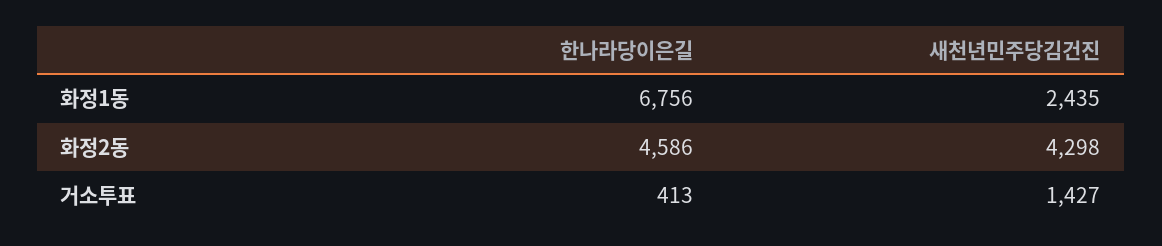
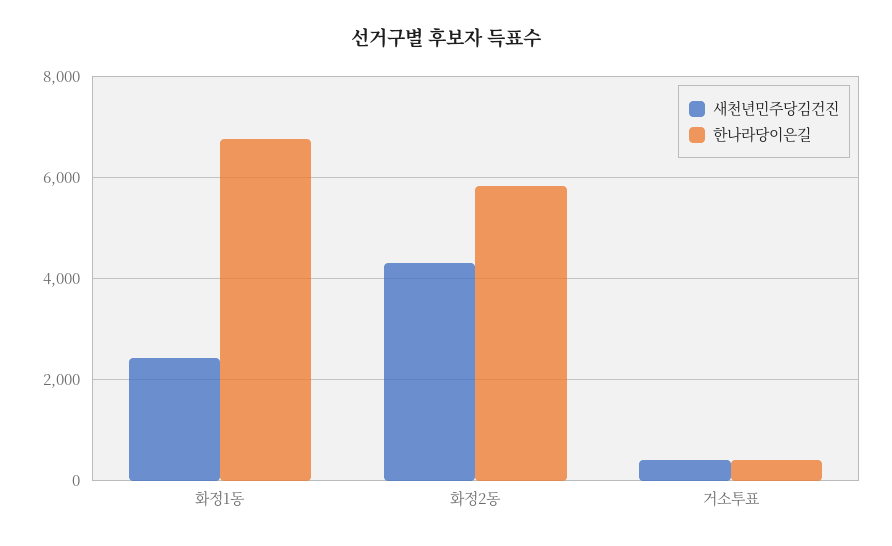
  {
    "한나라당이은길": {
      "화정1동": 6756,
-     "화정2동": 4586,
+     "화정2동": 5800,
      "거소투표": 413
    },
    "새천년민주당김건진": {
      "화정1동": 2435,
      "화정2동": 4298,
-     "거소투표": 1427
+     "거소투표": 400
    }
  }

